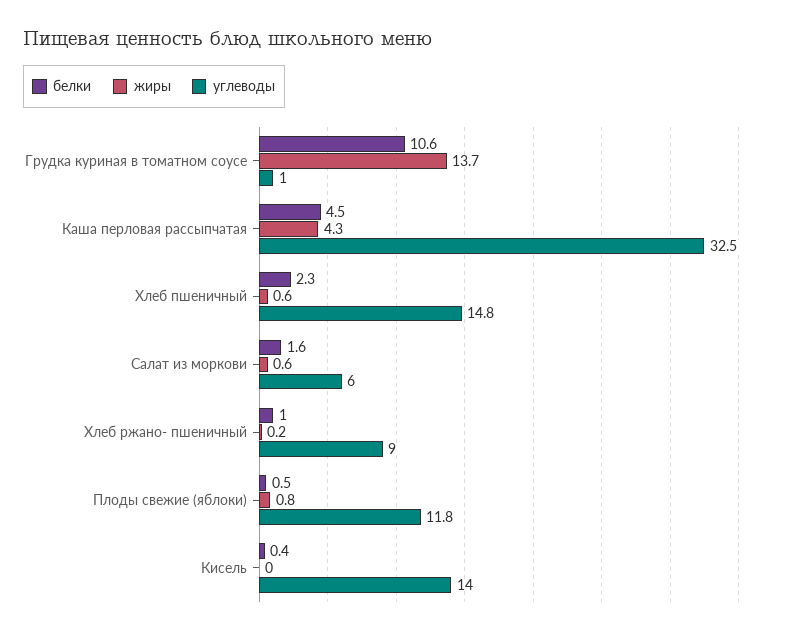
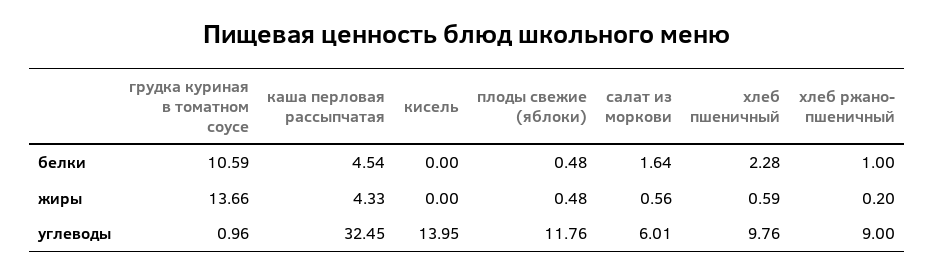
  {
    "белки": {
      "Грудка куриная в томатном соусе": 10.59,
      "Каша перловая рассыпчатая": 4.54,
      "Хлеб пшеничный": 2.28,
      "Салат из моркови": 1.64,
      "Хлеб ржано- пшеничный": 1,
      "Плоды свежие (яблоки)": 0.48,
-     "Кисель": 0.4
+     "Кисель": 0
    },
    "жиры": {
      "Грудка куриная в томатном соусе": 13.66,
      "Каша перловая рассыпчатая": 4.33,
      "Хлеб пшеничный": 0.59,
      "Салат из моркови": 0.56,
      "Хлеб ржано- пшеничный": 0.2,
-     "Плоды свежие (яблоки)": 0.8,
+     "Плоды свежие (яблоки)": 0.48,
      "Кисель": 0
    },
    "углеводы": {
      "Грудка куриная в томатном соусе": 0.96,
      "Каша перловая рассыпчатая": 32.45,
-     "Хлеб пшеничный": 14.8,
+     "Хлеб пшеничный": 9.76,
      "Салат из моркови": 6.01,
      "Хлеб ржано- пшеничный": 9,
      "Плоды свежие (яблоки)": 11.76,
      "Кисель": 13.95
    }
  }

